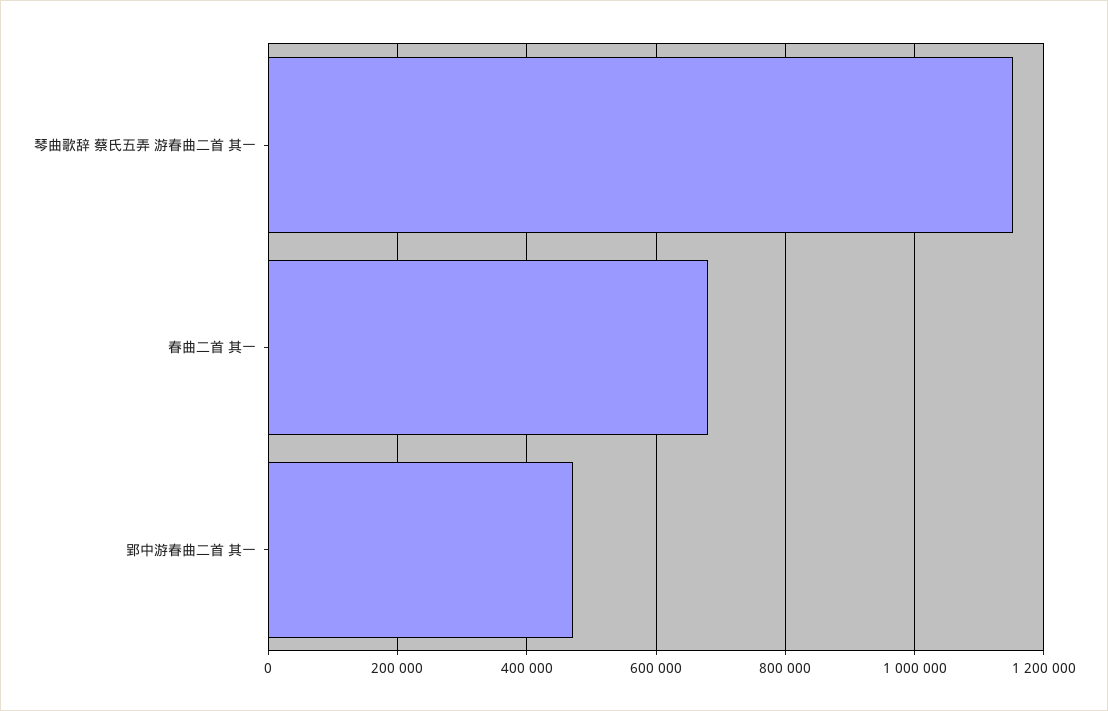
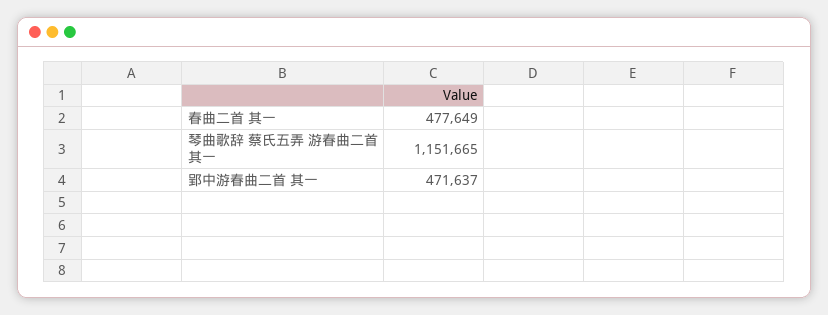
  {
    "琴曲歌辞 蔡氏五弄 游春曲二首 其一": 1151665,
-   "春曲二首 其一": 680000,
+   "春曲二首 其一": 477649,
    "郢中游春曲二首 其一": 471637
  }

